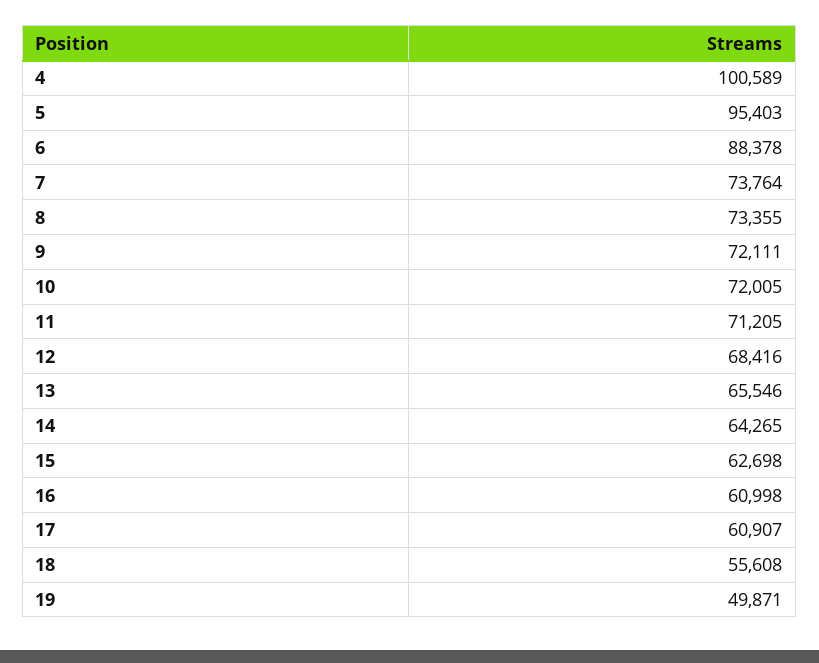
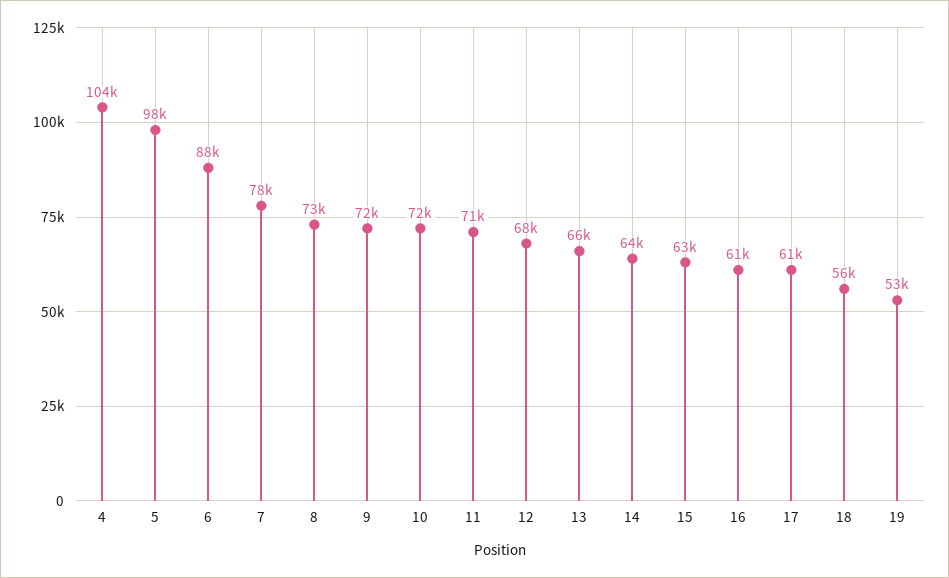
  {
-   "4": 100589,
+   "4": 104000,
-   "5": 95403,
+   "5": 98000,
    "6": 88378,
-   "7": 73764,
+   "7": 78000,
    "8": 73355,
    "9": 72111,
    "10": 72005,
    "11": 71205,
    "12": 68416,
    "13": 65546,
    "14": 64265,
    "15": 62698,
    "16": 60998,
    "17": 60907,
    "18": 55608,
-   "19": 49871
+   "19": 53000
  }

